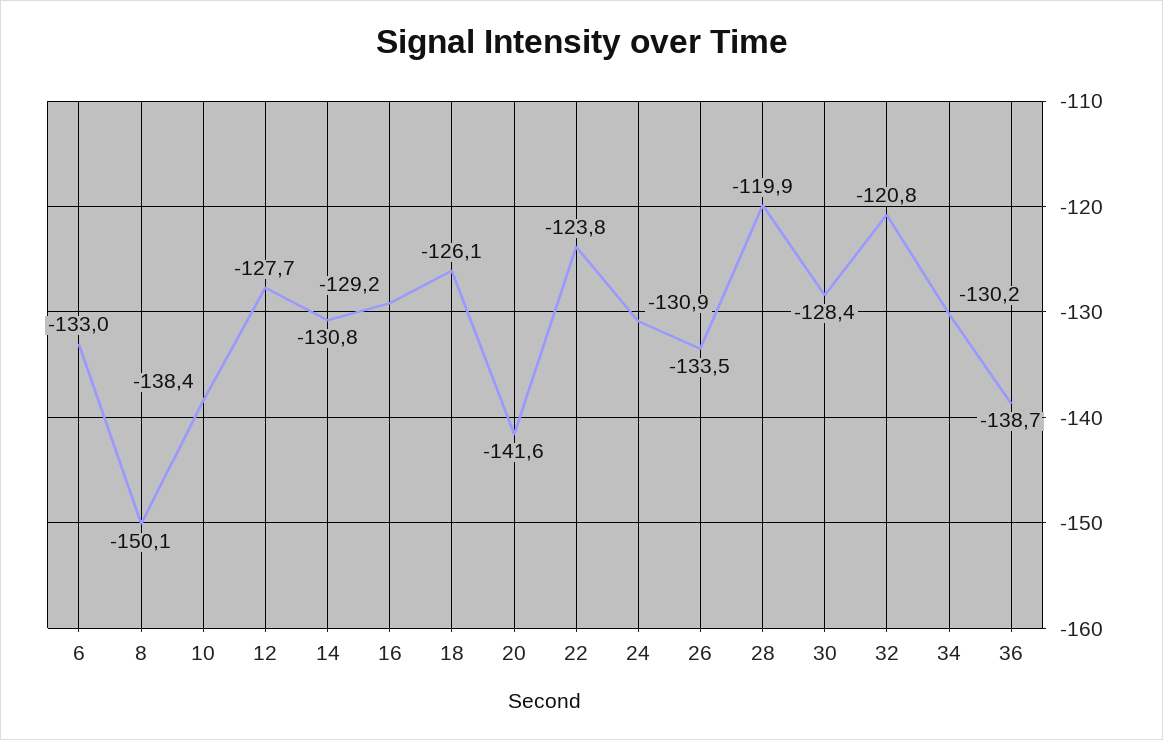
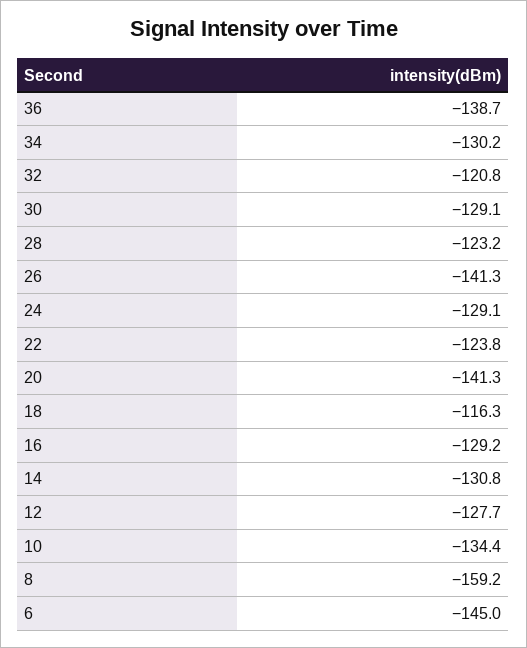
  {
-   "6": -133,
+   "6": -145,
-   "8": -150.1,
+   "8": -159.2,
-   "10": -138.4,
+   "10": -134.4,
    "12": -127.7,
    "14": -130.8,
    "16": -129.2,
-   "18": -126.1,
+   "18": -116.3,
-   "20": -141.6,
+   "20": -141.3,
    "22": -123.8,
-   "24": -130.9,
+   "24": -129.1,
-   "26": -133.5,
+   "26": -141.3,
-   "28": -119.9,
+   "28": -123.2,
-   "30": -128.4,
+   "30": -129.1,
    "32": -120.8,
    "34": -130.2,
    "36": -138.7
  }

